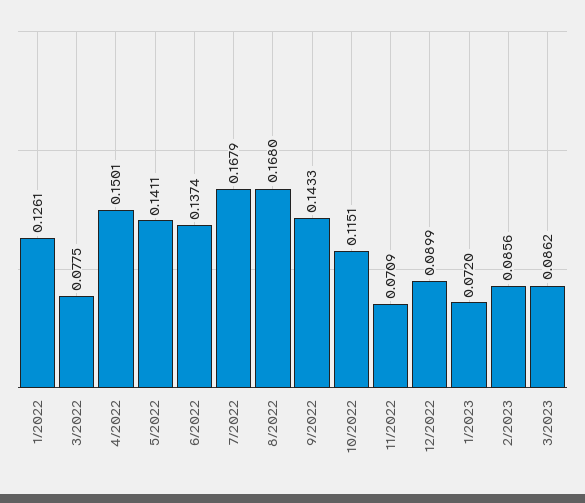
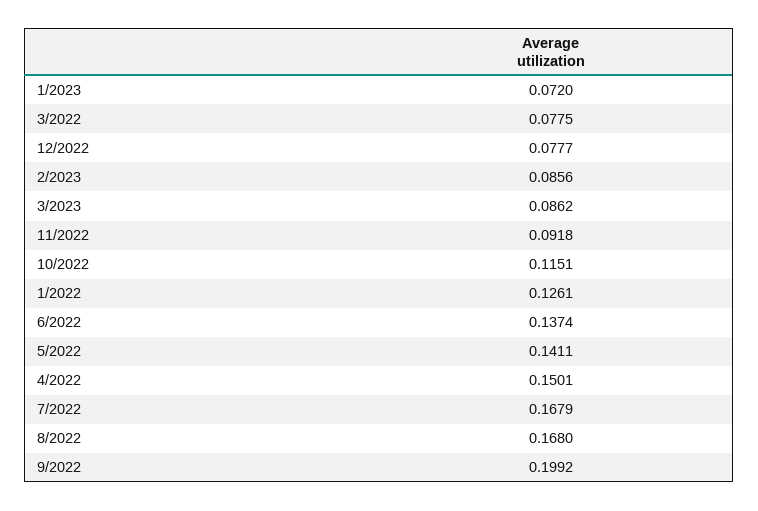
  {
    "1/2022": 0.1261,
    "3/2022": 0.0775,
    "4/2022": 0.1501,
    "5/2022": 0.1411,
    "6/2022": 0.1374,
    "7/2022": 0.1679,
    "8/2022": 0.168,
-   "9/2022": 0.1433,
+   "9/2022": 0.1992,
    "10/2022": 0.1151,
-   "11/2022": 0.0709,
+   "11/2022": 0.0918,
-   "12/2022": 0.0899,
+   "12/2022": 0.0777,
    "1/2023": 0.072,
    "2/2023": 0.0856,
    "3/2023": 0.0862
  }

